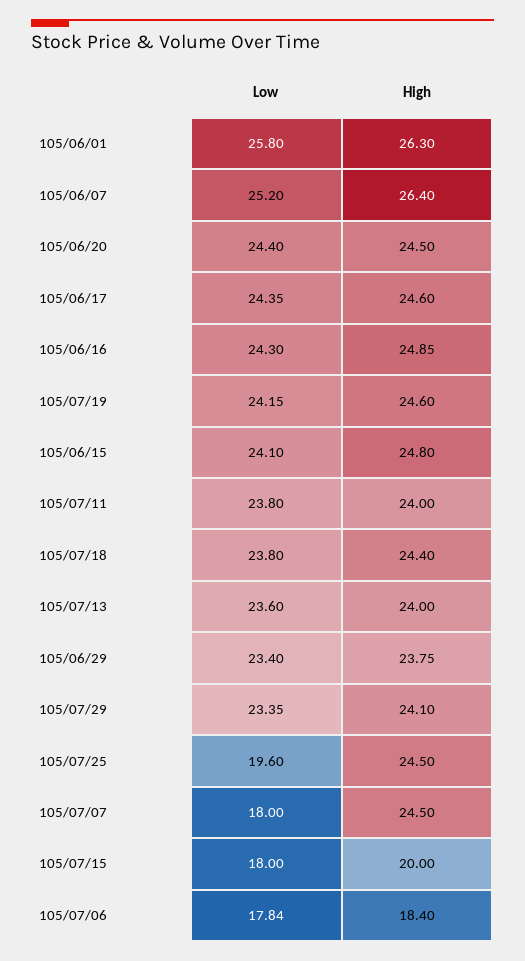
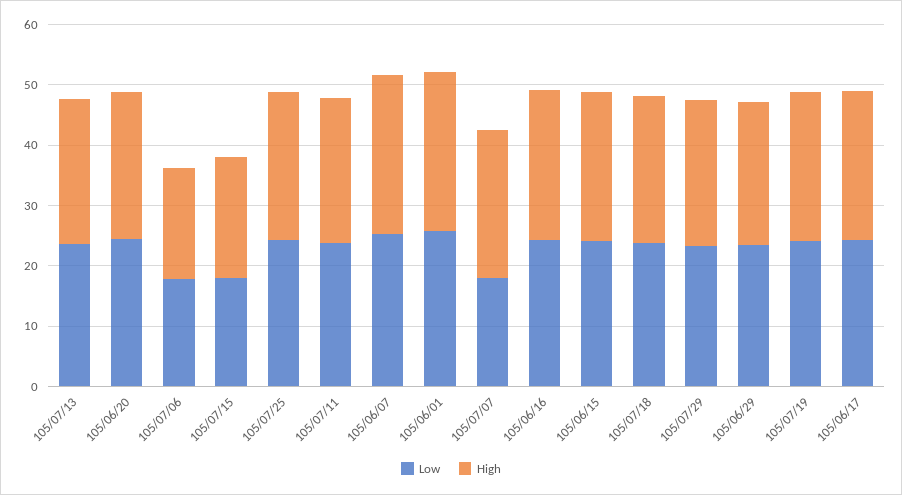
  {
    "Low": {
      "105/06/01": 25.8,
      "105/06/07": 25.2,
      "105/06/20": 24.4,
      "105/06/17": 24.35,
      "105/06/16": 24.3,
      "105/07/19": 24.15,
      "105/06/15": 24.1,
      "105/07/11": 23.8,
      "105/07/18": 23.8,
      "105/07/13": 23.6,
      "105/06/29": 23.4,
      "105/07/29": 23.35,
-     "105/07/25": 19.6,
+     "105/07/25": 24,
      "105/07/07": 18,
      "105/07/15": 18,
      "105/07/06": 17.84
    },
    "High": {
      "105/06/01": 26.3,
      "105/06/07": 26.4,
      "105/06/20": 24.5,
      "105/06/17": 24.6,
      "105/06/16": 24.85,
      "105/07/19": 24.6,
      "105/06/15": 24.8,
      "105/07/11": 24,
      "105/07/18": 24.4,
      "105/07/13": 24,
      "105/06/29": 23.75,
      "105/07/29": 24.1,
      "105/07/25": 24.5,
      "105/07/07": 24.5,
      "105/07/15": 20,
      "105/07/06": 18.4
    }
  }

